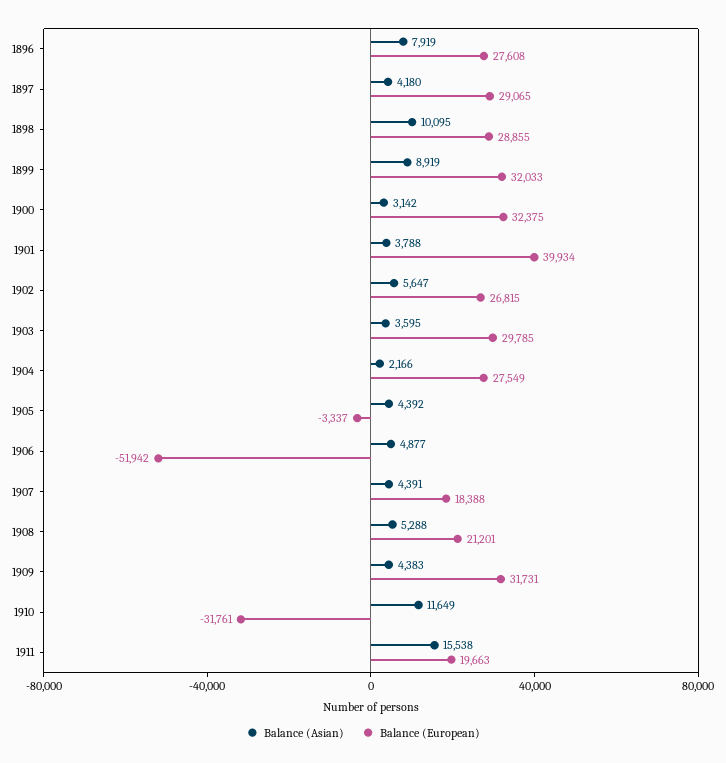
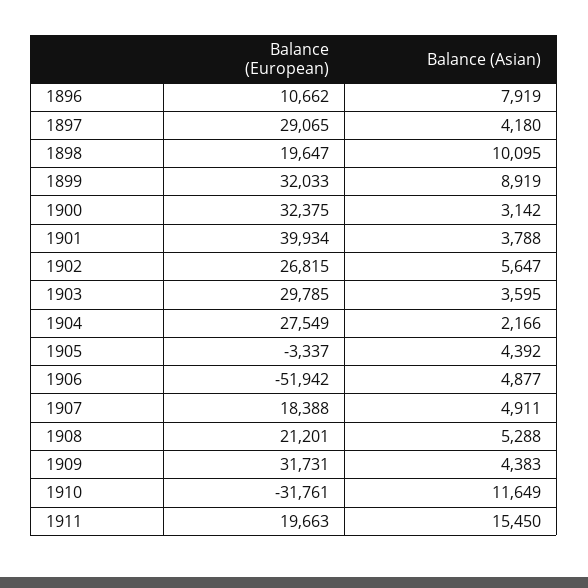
  {
    "Balance (Asian)": {
      "1896": 7919,
      "1897": 4180,
      "1898": 10095,
      "1899": 8919,
      "1900": 3142,
      "1901": 3788,
      "1902": 5647,
      "1903": 3595,
      "1904": 2166,
      "1905": 4392,
      "1906": 4877,
-     "1907": 4391,
+     "1907": 4911,
      "1908": 5288,
      "1909": 4383,
      "1910": 11649,
-     "1911": 15538
+     "1911": 15450
    },
    "Balance (European)": {
-     "1896": 27608,
+     "1896": 10662,
      "1897": 29065,
-     "1898": 28855,
+     "1898": 19647,
      "1899": 32033,
      "1900": 32375,
      "1901": 39934,
      "1902": 26815,
      "1903": 29785,
      "1904": 27549,
      "1905": -3337,
      "1906": -51942,
      "1907": 18388,
      "1908": 21201,
      "1909": 31731,
      "1910": -31761,
      "1911": 19663
    }
  }

